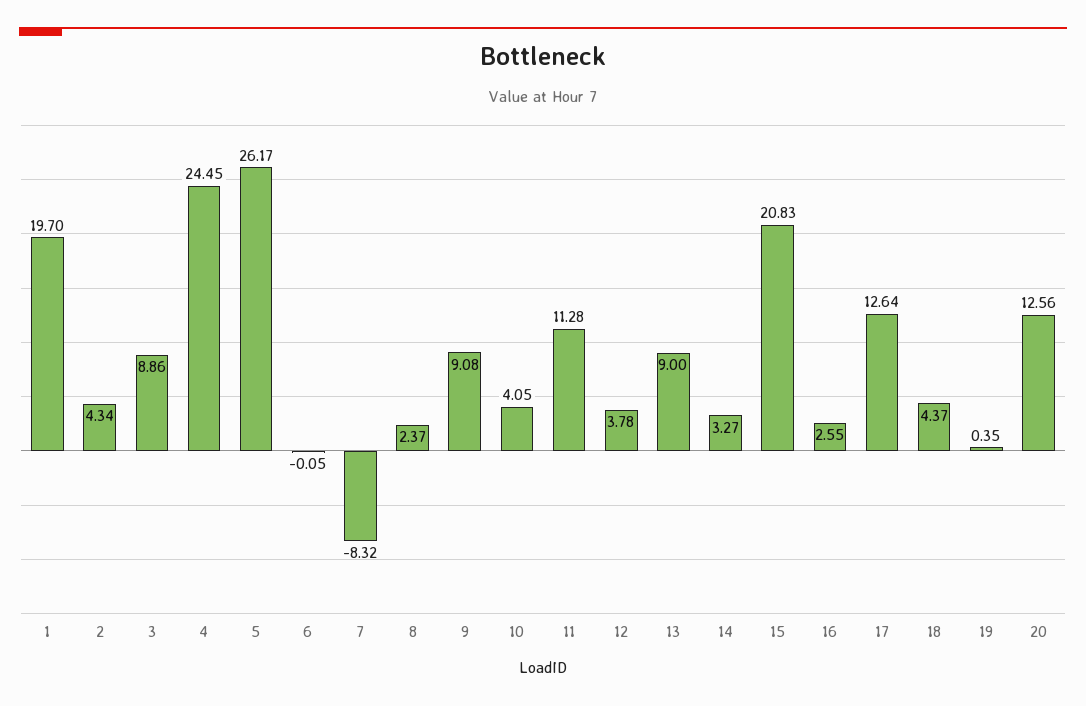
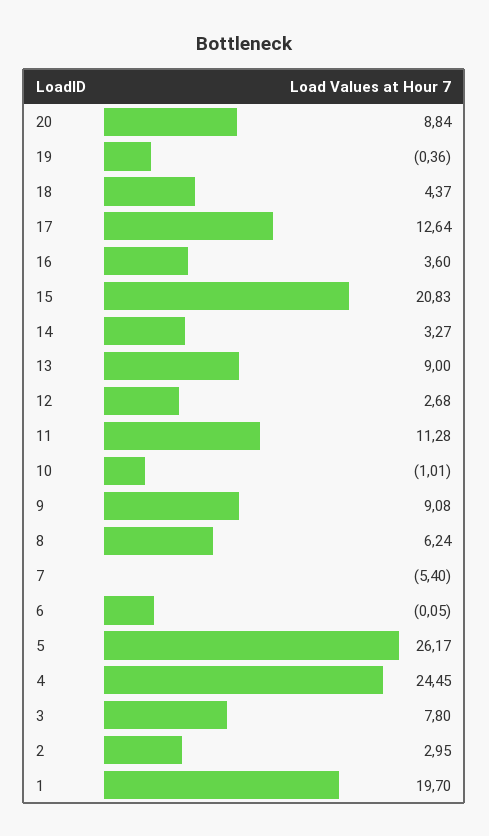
  {
    "1": 19.7,
-   "2": 4.34,
+   "2": 2.95,
-   "3": 8.86,
+   "3": 7.8,
    "4": 24.45,
    "5": 26.17,
    "6": -0.05,
-   "7": -8.32,
+   "7": -5.4,
-   "8": 2.37,
+   "8": 6.24,
    "9": 9.08,
-   "10": 4.05,
+   "10": -1.01,
    "11": 11.28,
-   "12": 3.78,
+   "12": 2.68,
    "13": 9,
    "14": 3.27,
    "15": 20.83,
-   "16": 2.55,
+   "16": 3.6,
    "17": 12.64,
    "18": 4.37,
-   "19": 0.35,
+   "19": -0.36,
-   "20": 12.56
+   "20": 8.84
  }

